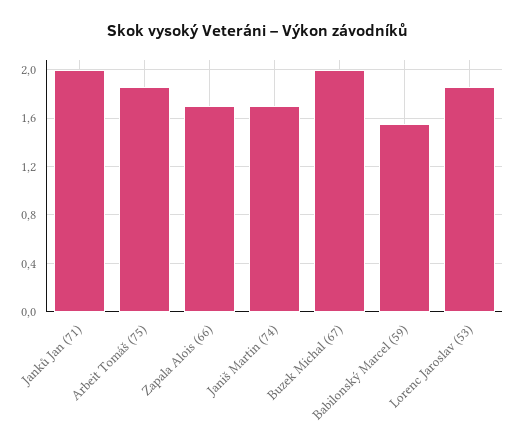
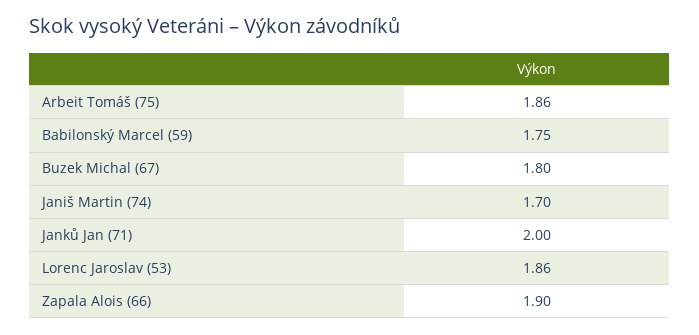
  {
    "Janků Jan (71)": 2,
    "Arbeit Tomáš (75)": 1.86,
-   "Zapala Alois (66)": 1.7,
+   "Zapala Alois (66)": 1.9,
    "Janiš Martin (74)": 1.7,
-   "Buzek Michal (67)": 2,
+   "Buzek Michal (67)": 1.8,
-   "Babilonský Marcel (59)": 1.55,
+   "Babilonský Marcel (59)": 1.75,
    "Lorenc Jaroslav (53)": 1.86
  }

